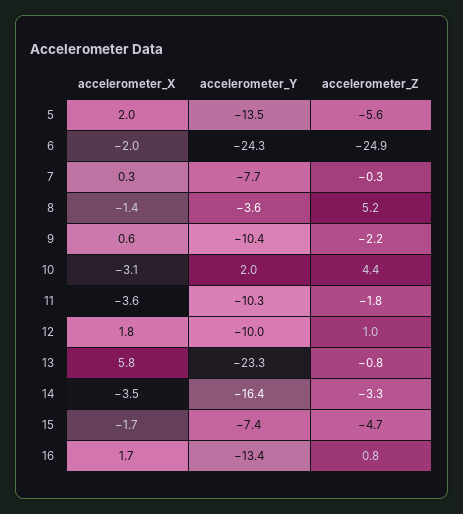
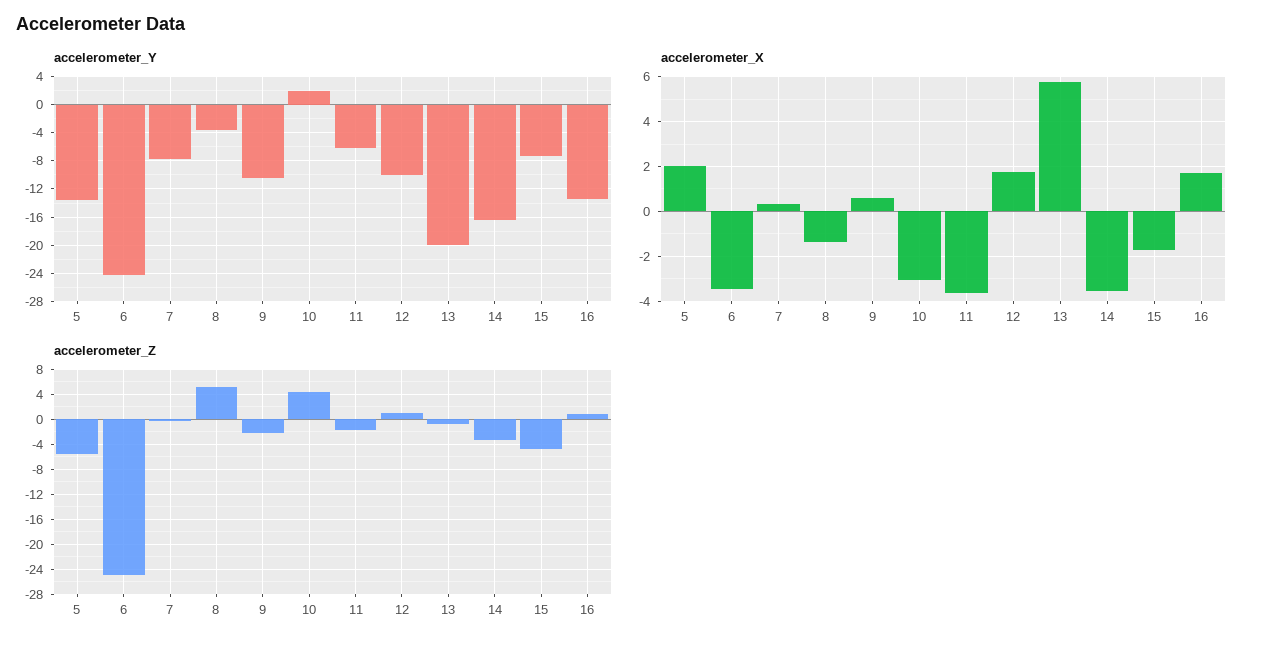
  {
    "accelerometer_X": {
      "5": 2,
-     "6": -2,
+     "6": -3.5,
      "7": 0.3,
      "8": -1.4,
      "9": 0.6,
      "10": -3.1,
      "11": -3.6,
      "12": 1.8,
      "13": 5.8,
      "14": -3.5,
      "15": -1.7,
      "16": 1.7
    },
    "accelerometer_Y": {
      "5": -13.5,
      "6": -24.3,
      "7": -7.7,
      "8": -3.6,
      "9": -10.4,
      "10": 2,
-     "11": -10.3,
+     "11": -6,
      "12": -10,
-     "13": -23.3,
+     "13": -20,
      "14": -16.4,
      "15": -7.4,
      "16": -13.4
    },
    "accelerometer_Z": {
      "5": -5.6,
      "6": -24.9,
      "7": -0.3,
      "8": 5.2,
      "9": -2.2,
      "10": 4.4,
      "11": -1.8,
      "12": 1,
      "13": -0.8,
      "14": -3.3,
      "15": -4.7,
      "16": 0.8
    }
  }

